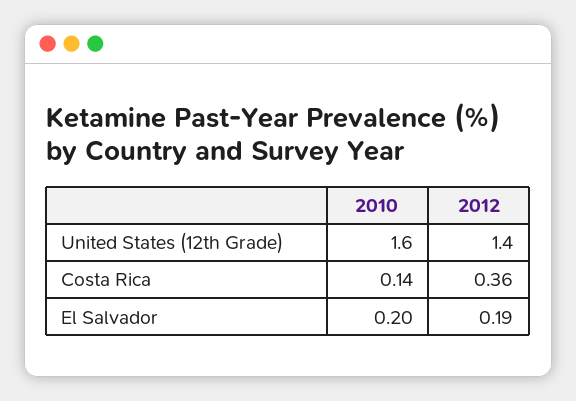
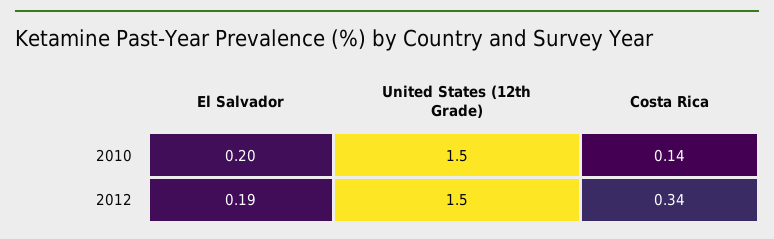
  {
    "2010": {
-     "United States (12th Grade)": 1.6,
+     "United States (12th Grade)": 1.5,
      "Costa Rica": 0.14,
      "El Salvador": 0.2
    },
    "2012": {
-     "United States (12th Grade)": 1.4,
+     "United States (12th Grade)": 1.5,
-     "Costa Rica": 0.36,
+     "Costa Rica": 0.34,
      "El Salvador": 0.19
    }
  }

